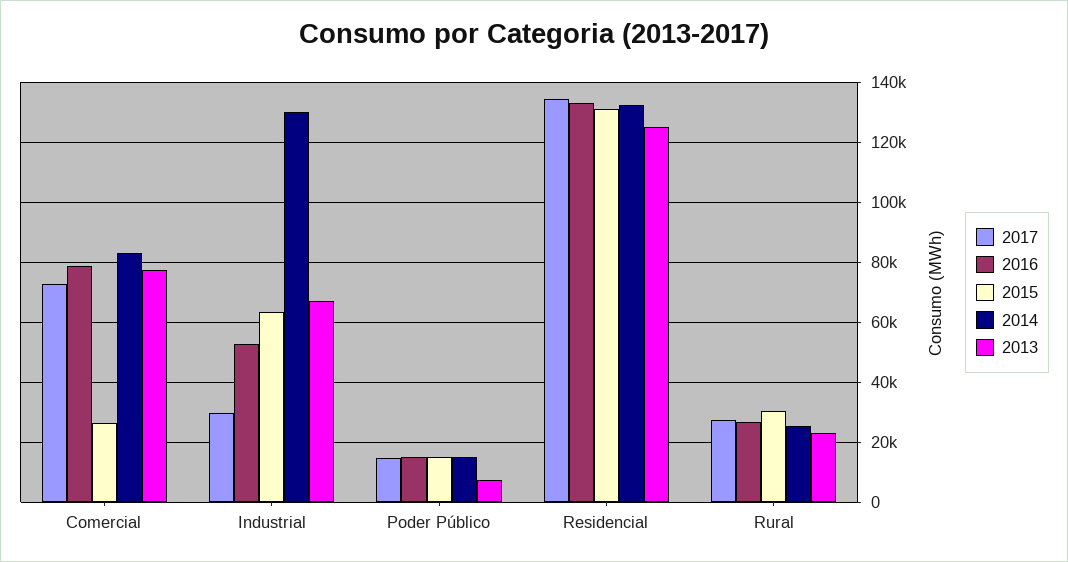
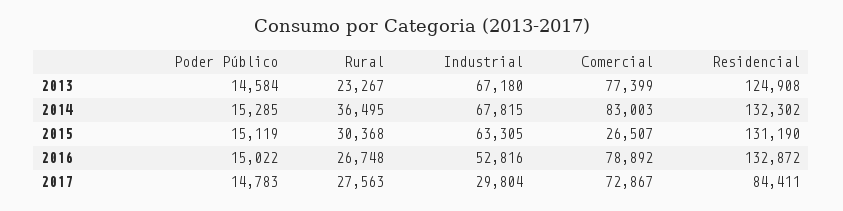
  {
    "2017": {
      "Comercial": 72867,
      "Industrial": 29804,
      "Poder Público": 14783,
-     "Residencial": 134000,
+     "Residencial": 84411,
      "Rural": 27563
    },
    "2016": {
      "Comercial": 78892,
      "Industrial": 52816,
      "Poder Público": 15022,
      "Residencial": 132872,
      "Rural": 26748
    },
    "2015": {
      "Comercial": 26507,
      "Industrial": 63305,
      "Poder Público": 15119,
      "Residencial": 131190,
      "Rural": 30368
    },
    "2014": {
      "Comercial": 83003,
-     "Industrial": 130000,
+     "Industrial": 67815,
      "Poder Público": 15285,
      "Residencial": 132302,
-     "Rural": 26000
+     "Rural": 36495
    },
    "2013": {
      "Comercial": 77399,
      "Industrial": 67180,
-     "Poder Público": 8000,
+     "Poder Público": 14584,
      "Residencial": 124908,
      "Rural": 23267
    }
  }

